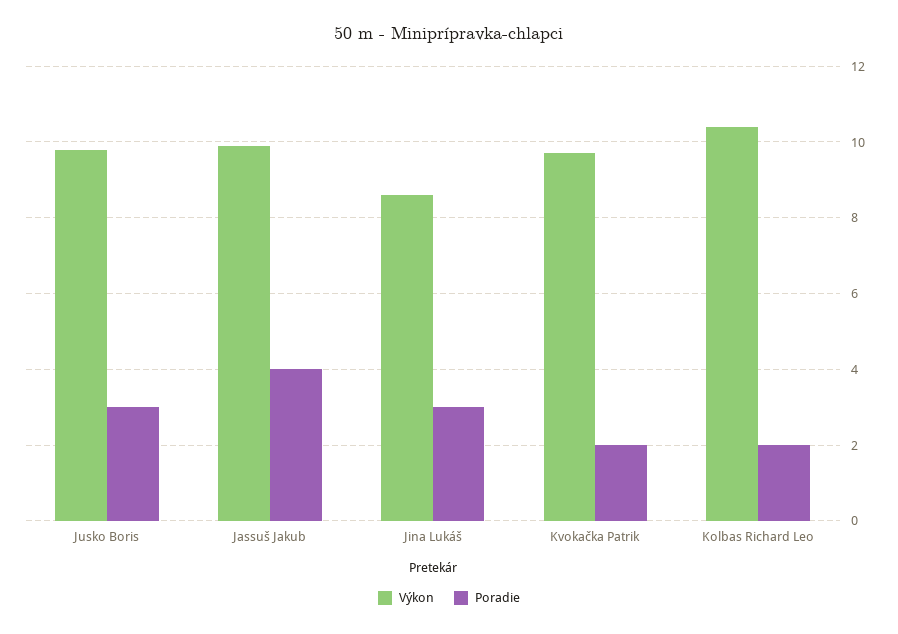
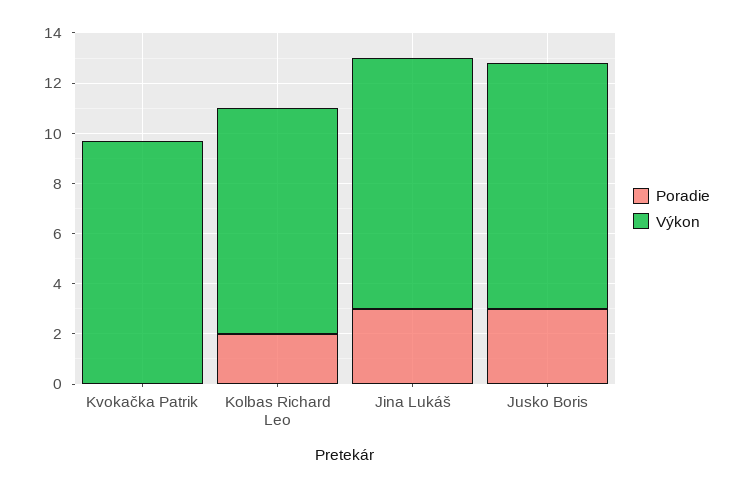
  {
    "Výkon": {
      "Jusko Boris": 10,
-     "Jassuš Jakub": 10,
-     "Jina Lukáš": 8.5,
+     "Jina Lukáš": 10,
      "Kvokačka Patrik": 9.5,
-     "Kolbas Richard Leo": 10.5
+     "Kolbas Richard Leo": 9
    },
    "Poradie": {
      "Jusko Boris": 3,
-     "Jassuš Jakub": 4,
      "Jina Lukáš": 3,
-     "Kvokačka Patrik": 2,
+     "Kvokačka Patrik": 0,
      "Kolbas Richard Leo": 2
    }
  }

